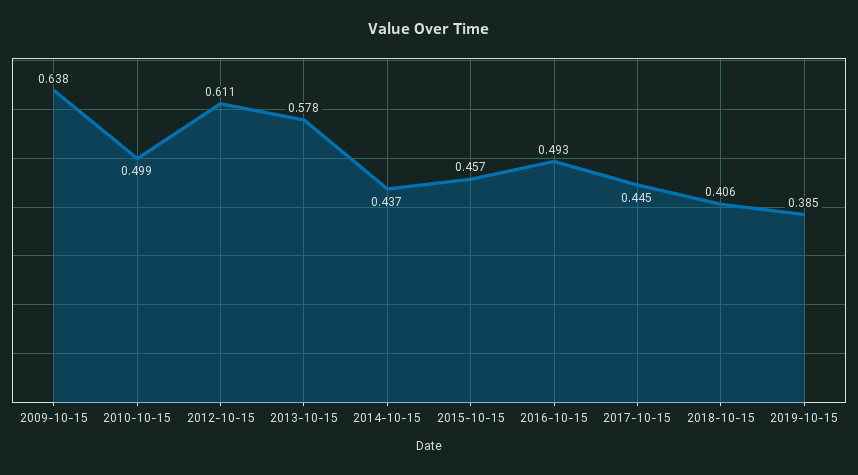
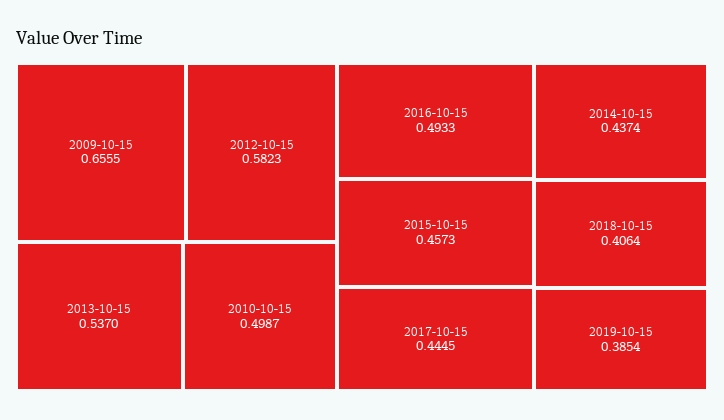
  {
-   "2009-10-15": 0.638,
+   "2009-10-15": 0.6555,
    "2010-10-15": 0.4987,
-   "2012-10-15": 0.611,
+   "2012-10-15": 0.5823,
-   "2013-10-15": 0.578,
+   "2013-10-15": 0.537,
    "2014-10-15": 0.4374,
    "2015-10-15": 0.4573,
    "2016-10-15": 0.4933,
    "2017-10-15": 0.4445,
    "2018-10-15": 0.4064,
    "2019-10-15": 0.3854
  }

